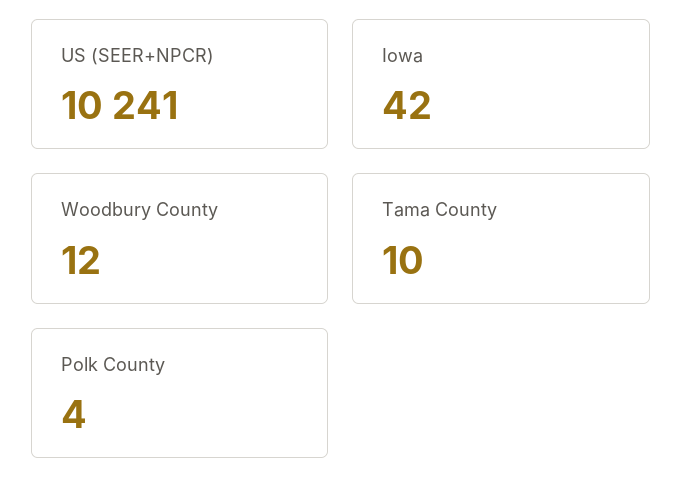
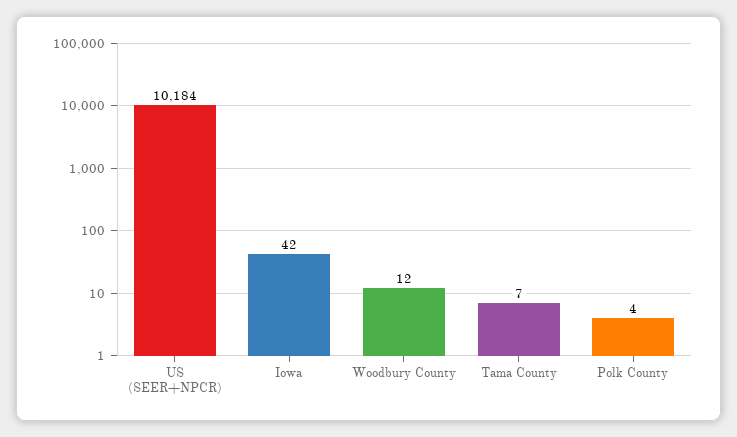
  {
-   "US (SEER+NPCR)": 10241,
+   "US (SEER+NPCR)": 10184,
    "Iowa": 42,
    "Woodbury County": 12,
-   "Tama County": 10,
+   "Tama County": 7,
    "Polk County": 4
  }

